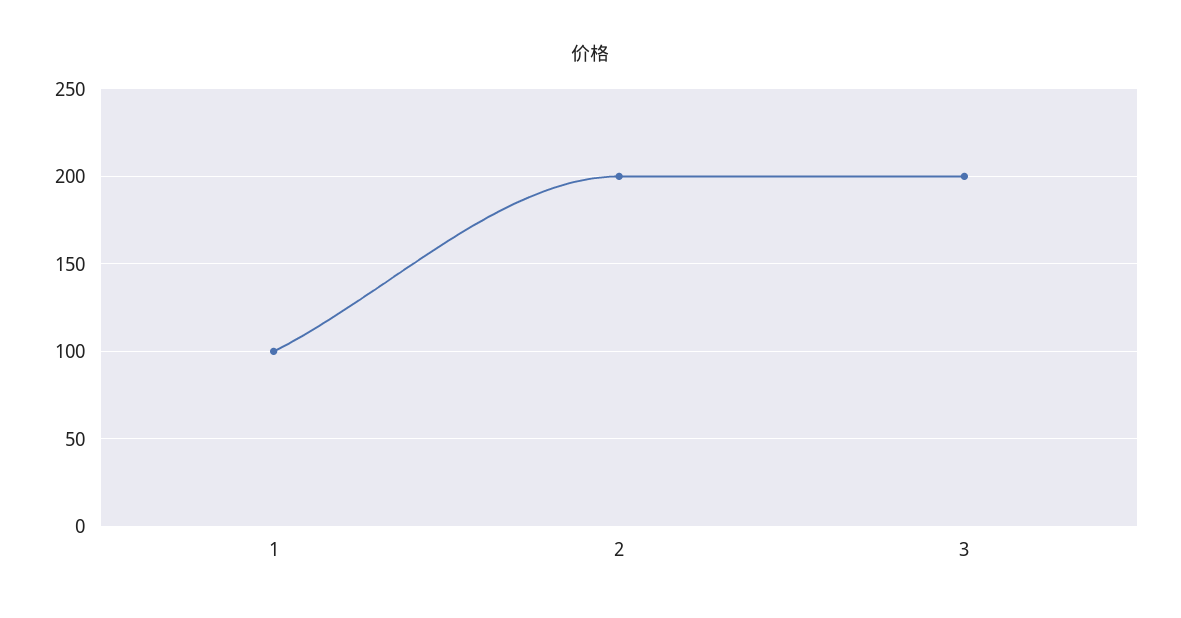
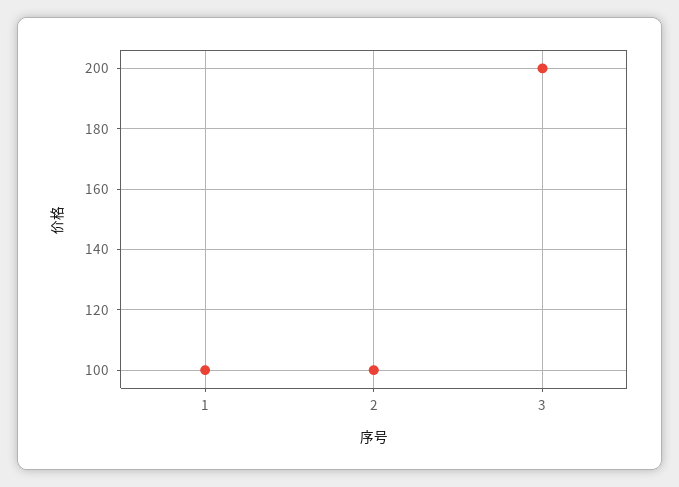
  {
    "1": 100,
-   "2": 200,
+   "2": 100,
    "3": 200
  }

